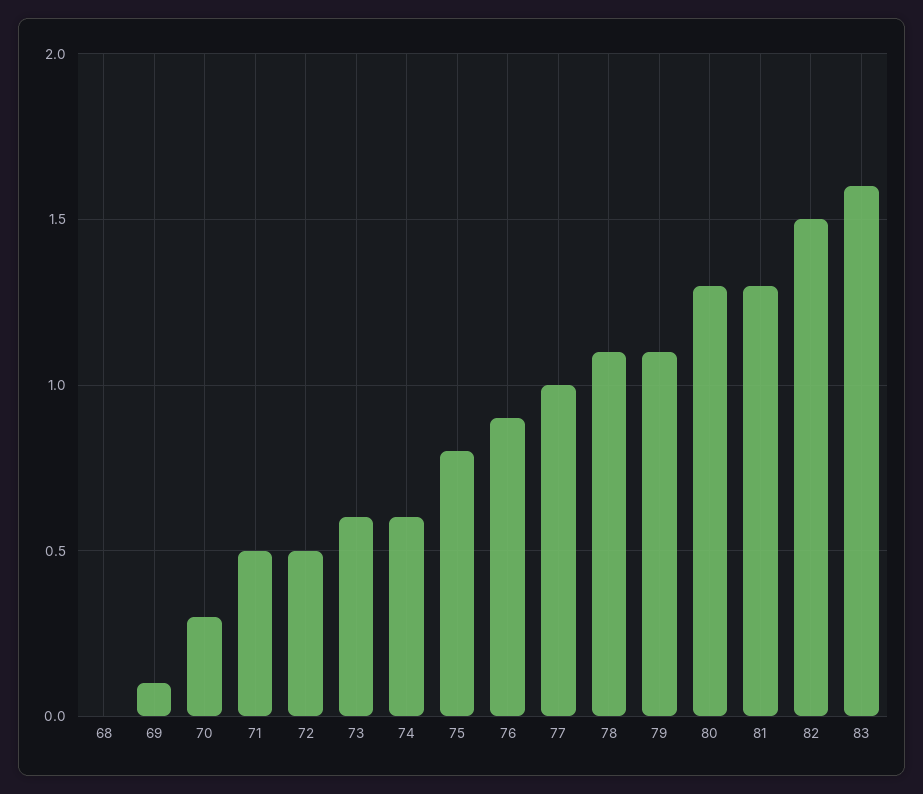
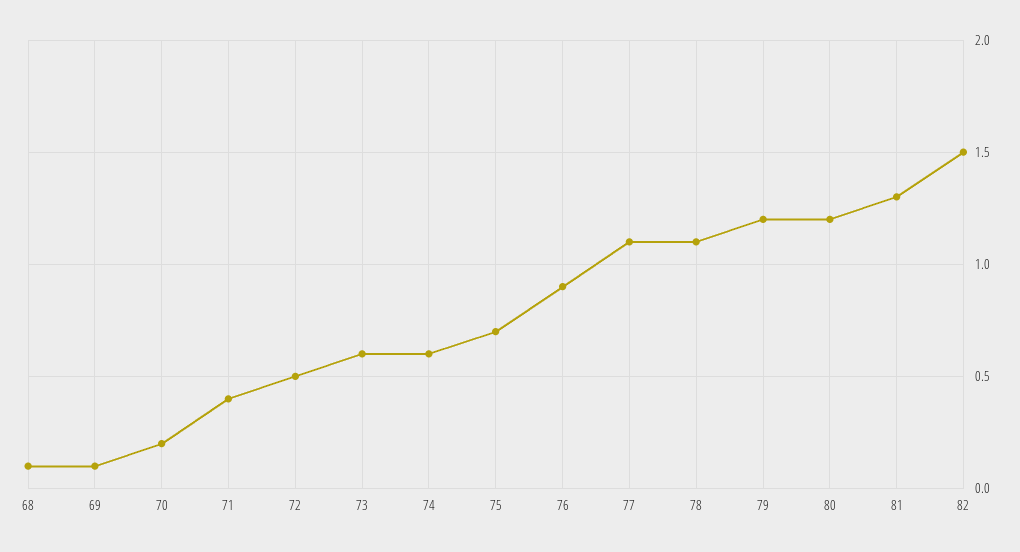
  {
-   "68": 0,
+   "68": 0.1,
    "69": 0.1,
-   "70": 0.3,
+   "70": 0.2,
-   "71": 0.5,
+   "71": 0.4,
    "72": 0.5,
    "73": 0.6,
    "74": 0.6,
-   "75": 0.8,
+   "75": 0.7,
    "76": 0.9,
-   "77": 1,
+   "77": 1.1,
    "78": 1.1,
-   "79": 1.1,
+   "79": 1.2,
-   "80": 1.3,
+   "80": 1.2,
    "81": 1.3,
-   "82": 1.5,
+   "82": 1.5
-   "83": 1.6
  }

